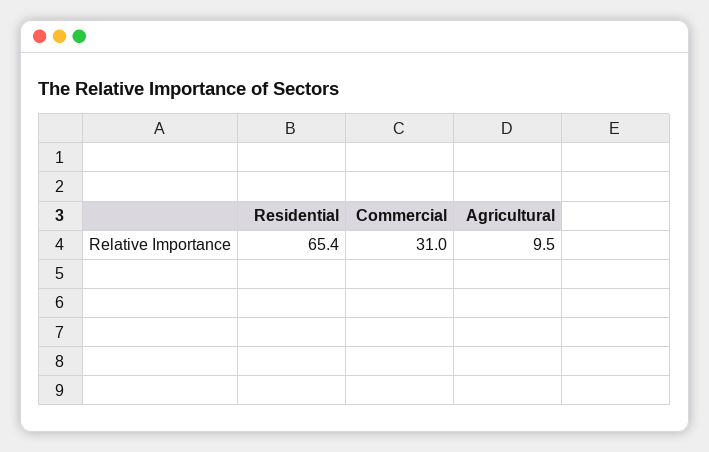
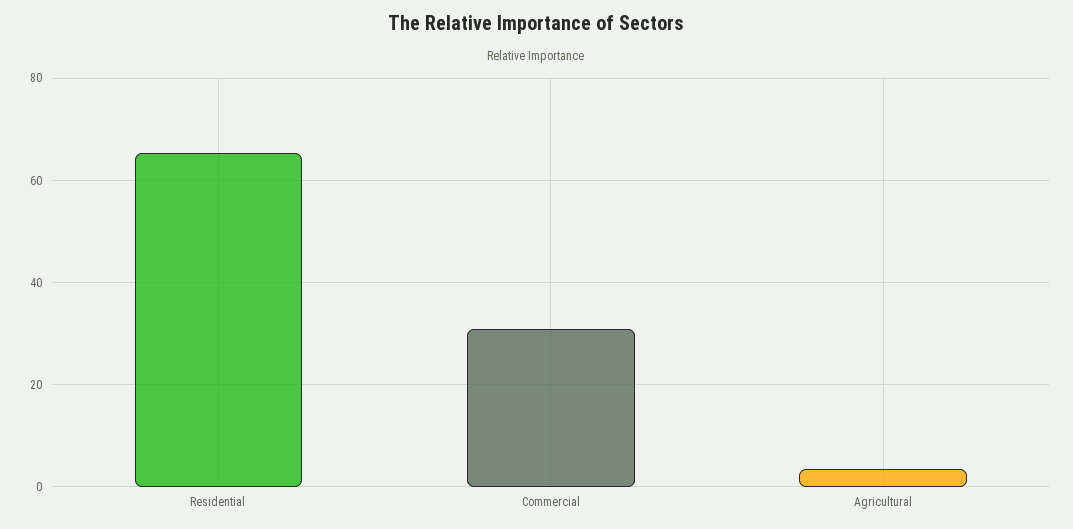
  {
    "Residential": 65.4,
    "Commercial": 31,
-   "Agricultural": 9.5
+   "Agricultural": 4
  }

